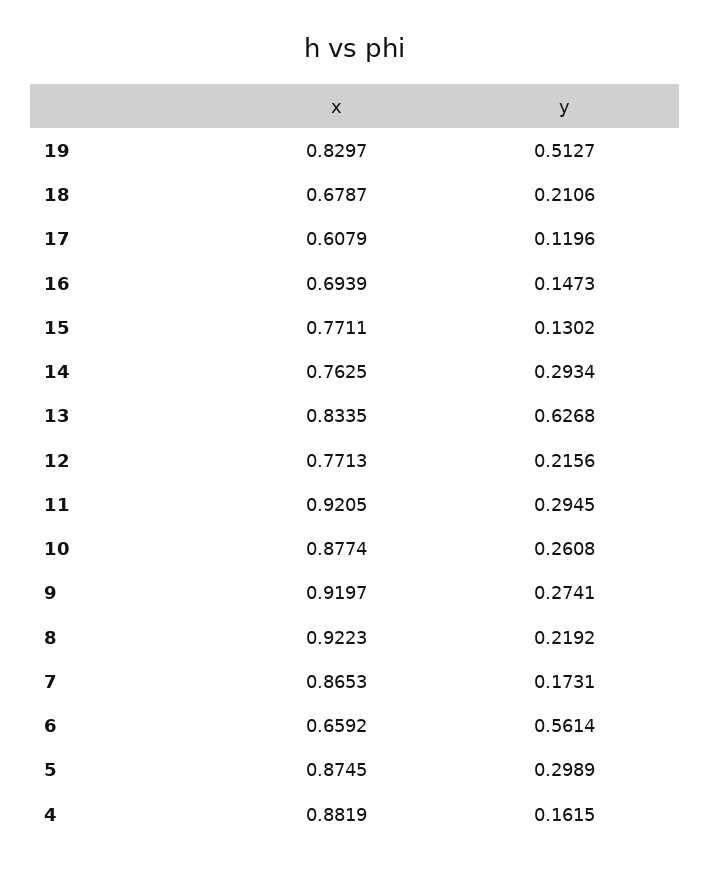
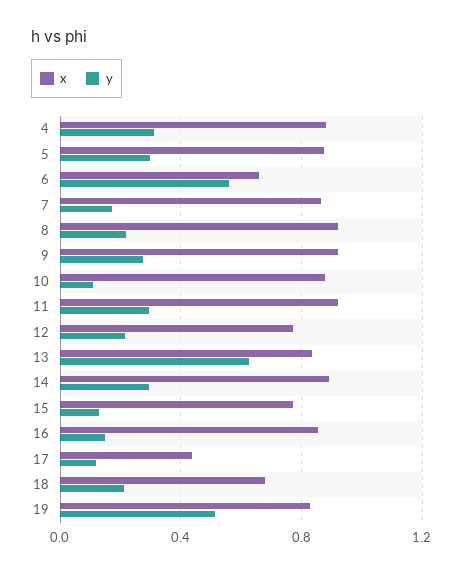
  {
    "x": {
      "19": 0.8297,
      "18": 0.6787,
-     "17": 0.6079,
+     "17": 0.45,
-     "16": 0.6939,
+     "16": 0.85,
      "15": 0.7711,
-     "14": 0.7625,
+     "14": 0.9,
      "13": 0.8335,
      "12": 0.7713,
      "11": 0.9205,
      "10": 0.8774,
      "9": 0.9197,
      "8": 0.9223,
      "7": 0.8653,
      "6": 0.6592,
      "5": 0.8745,
      "4": 0.8819
    },
    "y": {
      "19": 0.5127,
      "18": 0.2106,
      "17": 0.1196,
      "16": 0.1473,
      "15": 0.1302,
      "14": 0.2934,
      "13": 0.6268,
      "12": 0.2156,
      "11": 0.2945,
-     "10": 0.2608,
+     "10": 0.1,
      "9": 0.2741,
      "8": 0.2192,
      "7": 0.1731,
      "6": 0.5614,
      "5": 0.2989,
-     "4": 0.1615
+     "4": 0.3
    }
  }

